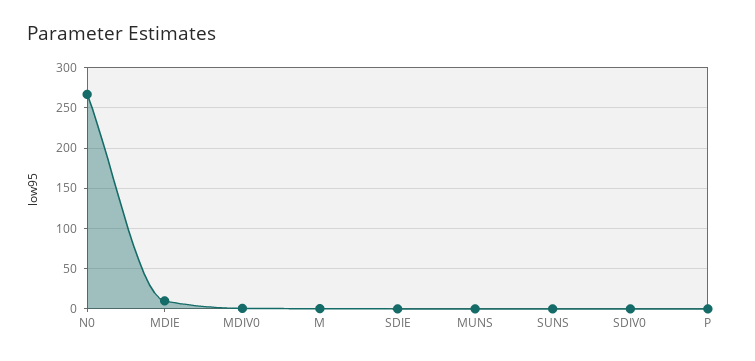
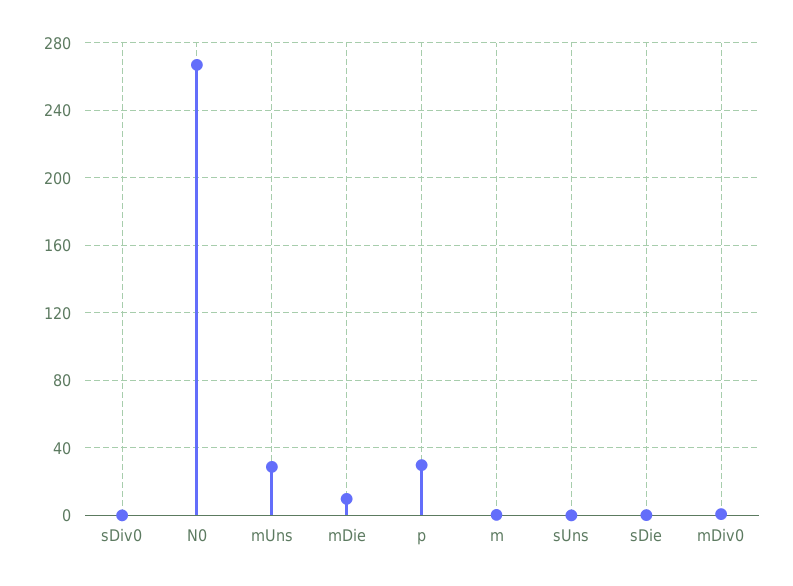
  {
    "N0": 265,
    "MDIE": 10,
    "MDIV0": 0,
    "M": 0,
    "SDIE": 0,
-   "MUNS": 0,
+   "MUNS": 30,
    "SUNS": 0,
    "SDIV0": 0,
-   "P": 0
+   "P": 30
  }

